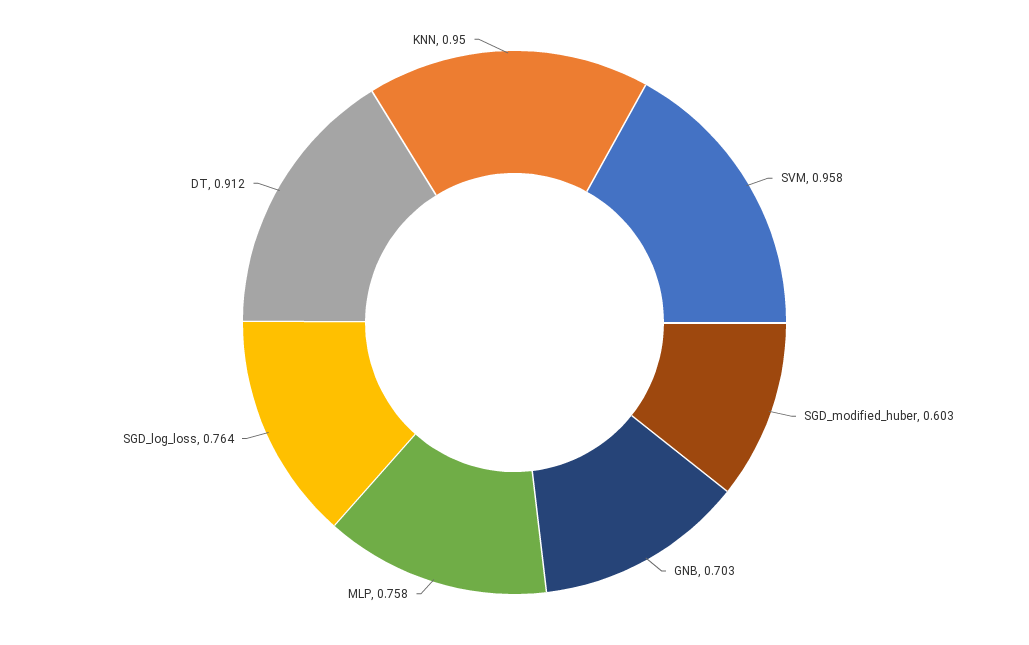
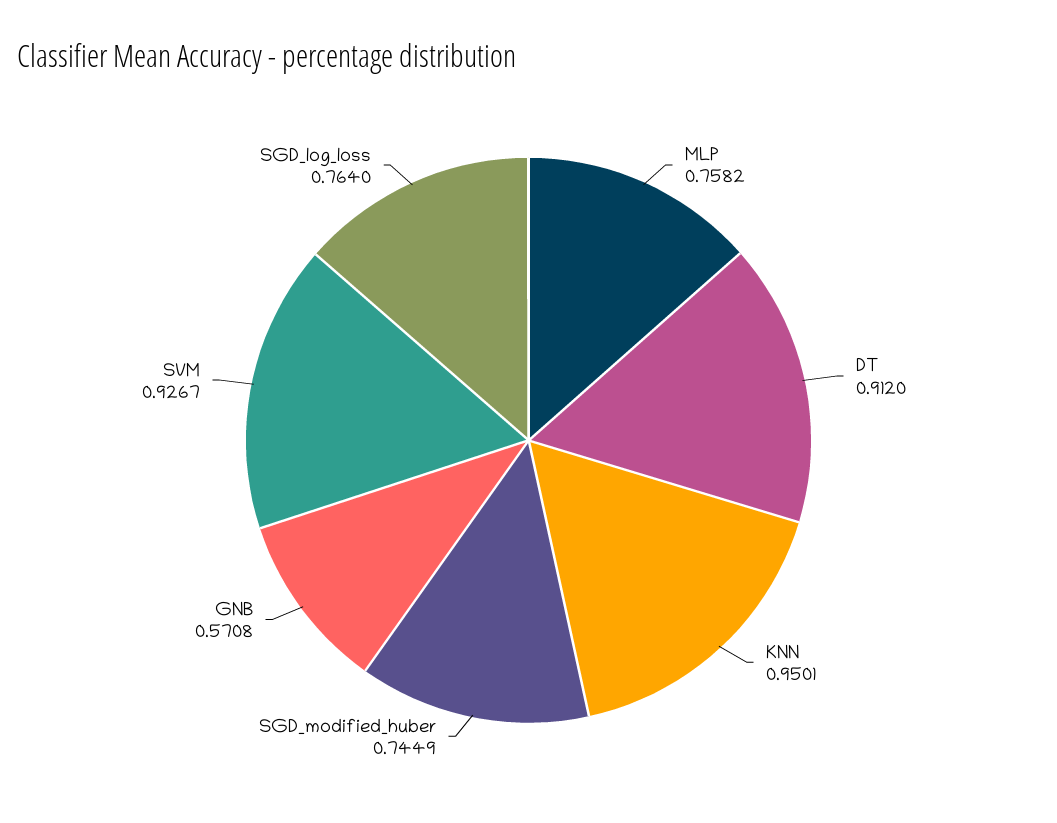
  {
-   "SVM": 0.958,
+   "SVM": 0.9267,
-   "SGD_modified_huber": 0.603,
+   "SGD_modified_huber": 0.7449,
-   "GNB": 0.703,
+   "GNB": 0.5708,
    "MLP": 0.7582,
    "SGD_log_loss": 0.764,
    "DT": 0.912,
    "KNN": 0.9501
  }

